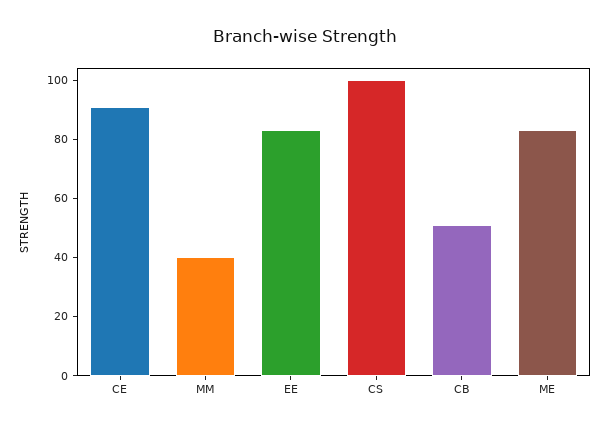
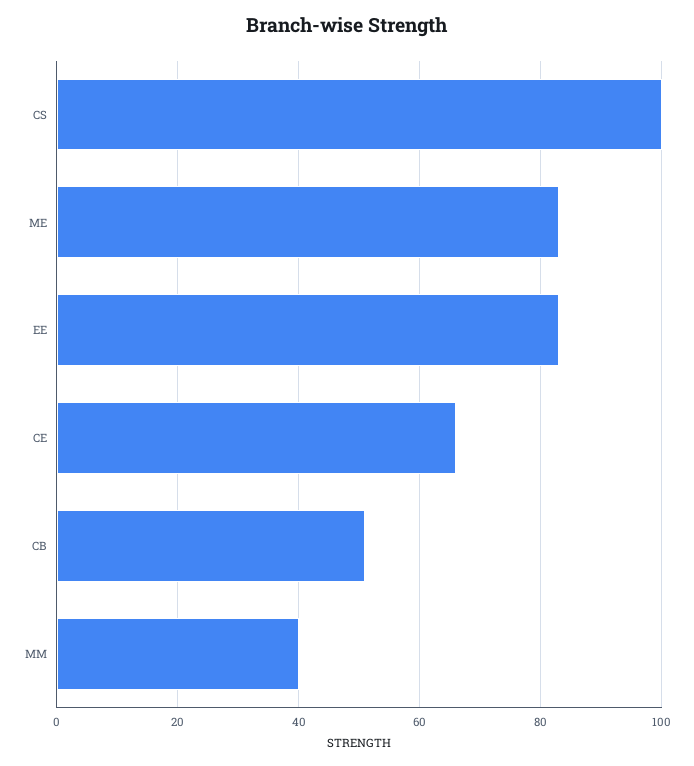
  {
-   "CE": 90,
+   "CE": 65,
    "MM": 40,
    "EE": 85,
    "CS": 100,
    "CB": 50,
    "ME": 85
  }

